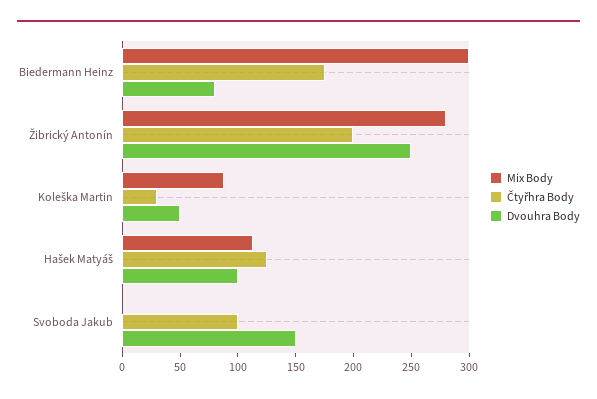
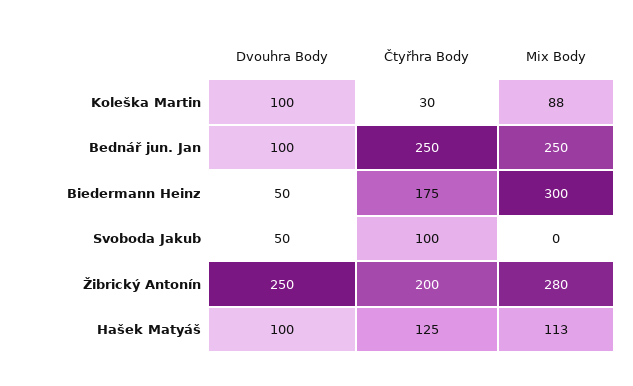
  {
    "Mix Body": {
      "Biedermann Heinz": 300,
      "Žibrický Antonín": 280,
      "Koleška Martin": 88,
      "Hašek Matyáš": 113,
-     "Svoboda Jakub": 0
+     "Svoboda Jakub": 0,
+     "Bednář jun. Jan": 250
    },
    "Čtyřhra Body": {
      "Biedermann Heinz": 175,
      "Žibrický Antonín": 200,
      "Koleška Martin": 30,
      "Hašek Matyáš": 125,
-     "Svoboda Jakub": 100
+     "Svoboda Jakub": 100,
+     "Bednář jun. Jan": 250
    },
    "Dvouhra Body": {
-     "Biedermann Heinz": 80,
+     "Biedermann Heinz": 50,
      "Žibrický Antonín": 250,
-     "Koleška Martin": 50,
+     "Koleška Martin": 100,
      "Hašek Matyáš": 100,
-     "Svoboda Jakub": 150
+     "Svoboda Jakub": 50,
+     "Bednář jun. Jan": 100
    }
  }

